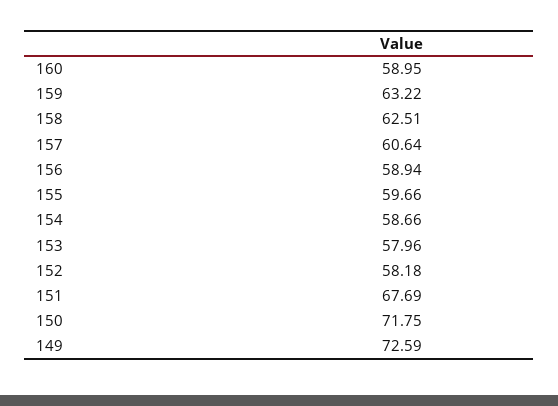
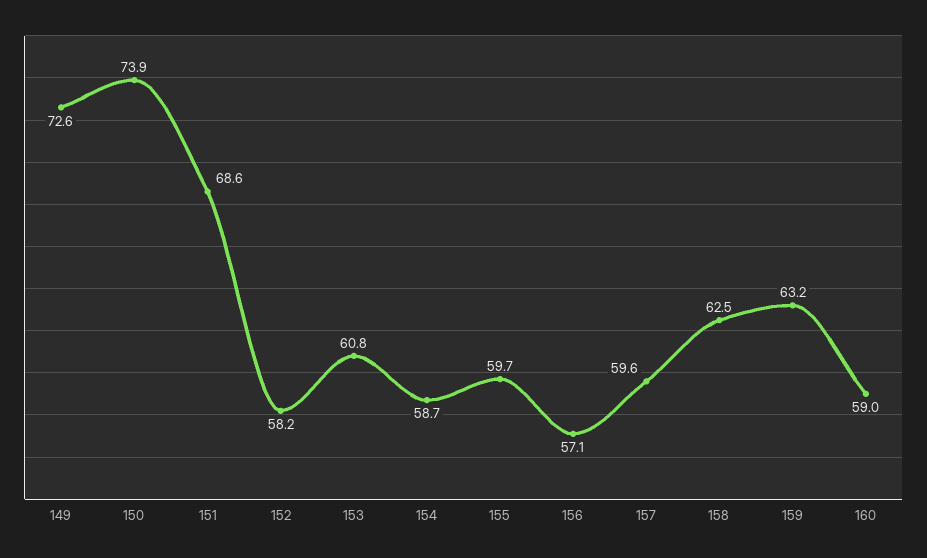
  {
    "160": 58.95,
    "159": 63.22,
    "158": 62.51,
-   "157": 60.64,
+   "157": 59.6,
-   "156": 58.94,
+   "156": 57.1,
    "155": 59.66,
    "154": 58.66,
-   "153": 57.96,
+   "153": 60.8,
    "152": 58.18,
-   "151": 67.69,
+   "151": 68.6,
-   "150": 71.75,
+   "150": 73.9,
    "149": 72.59
  }

